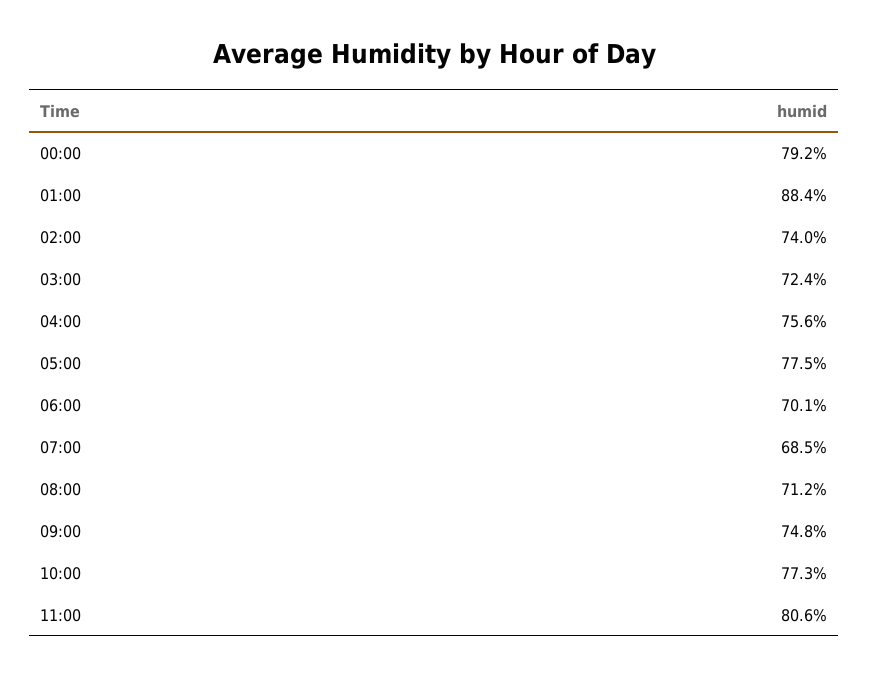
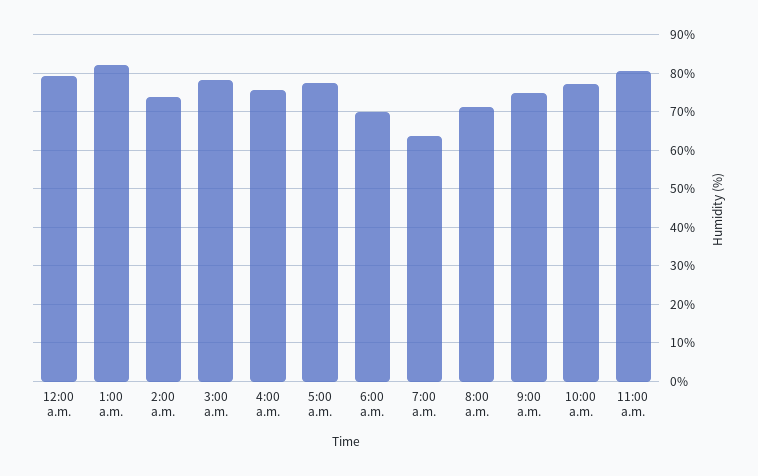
  {
    "00:00": 79.2,
-   "01:00": 88.4,
+   "01:00": 82,
    "02:00": 74,
-   "03:00": 72.4,
+   "03:00": 78,
    "04:00": 75.6,
    "05:00": 77.5,
    "06:00": 70.1,
-   "07:00": 68.5,
+   "07:00": 64,
    "08:00": 71.2,
    "09:00": 74.8,
    "10:00": 77.3,
    "11:00": 80.6
  }

